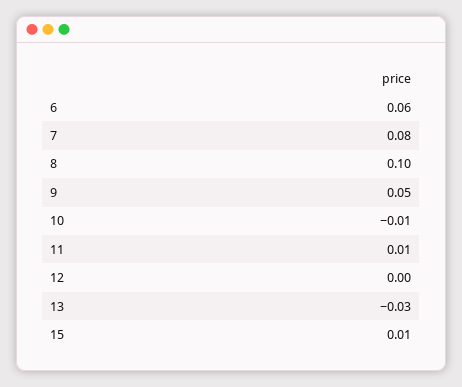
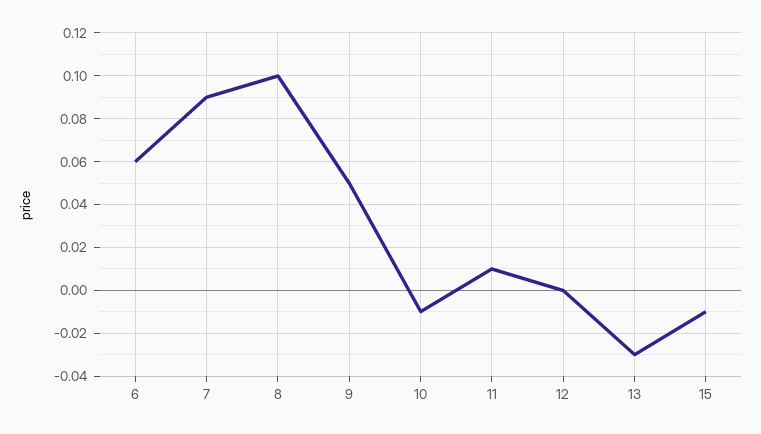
  {
    "6": 0.06,
-   "7": 0.08,
+   "7": 0.09,
    "8": 0.1,
    "9": 0.05,
    "10": -0.01,
    "11": 0.01,
    "12": 0,
    "13": -0.03,
-   "15": 0.01
+   "15": -0.01
  }

